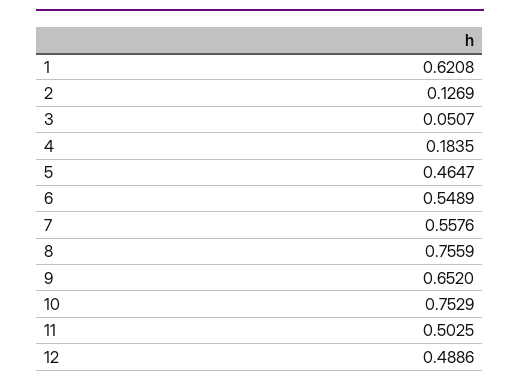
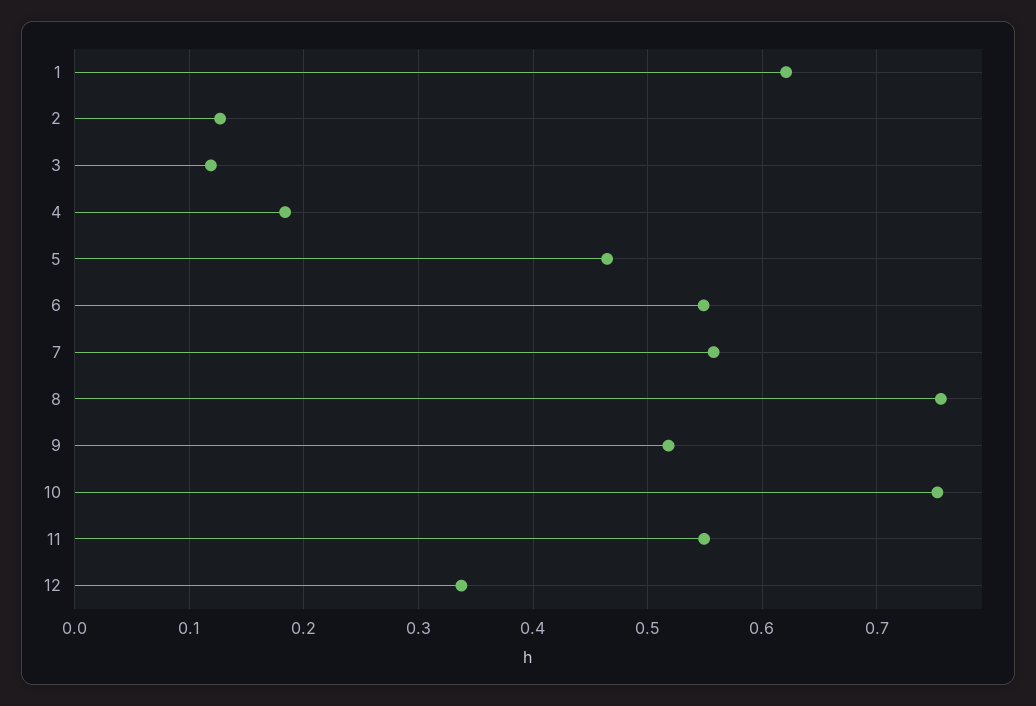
  {
    "1": 0.6208,
    "2": 0.1269,
-   "3": 0.0507,
+   "3": 0.12,
    "4": 0.1835,
    "5": 0.4647,
    "6": 0.5489,
    "7": 0.5576,
    "8": 0.7559,
-   "9": 0.652,
+   "9": 0.52,
    "10": 0.7529,
-   "11": 0.5025,
+   "11": 0.55,
-   "12": 0.4886
+   "12": 0.34
  }

